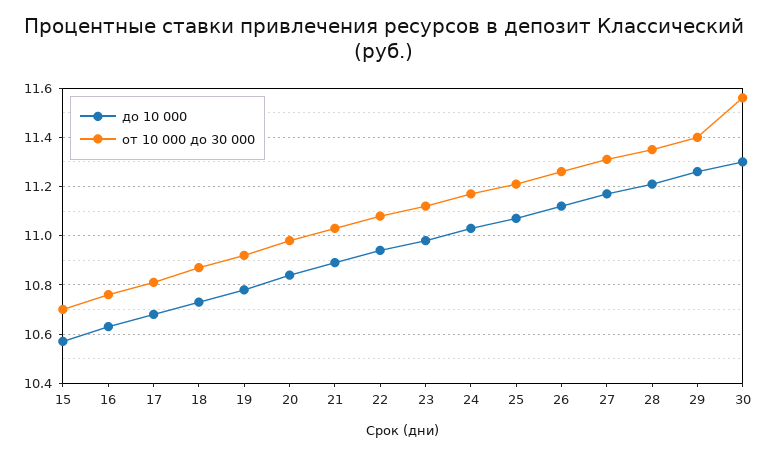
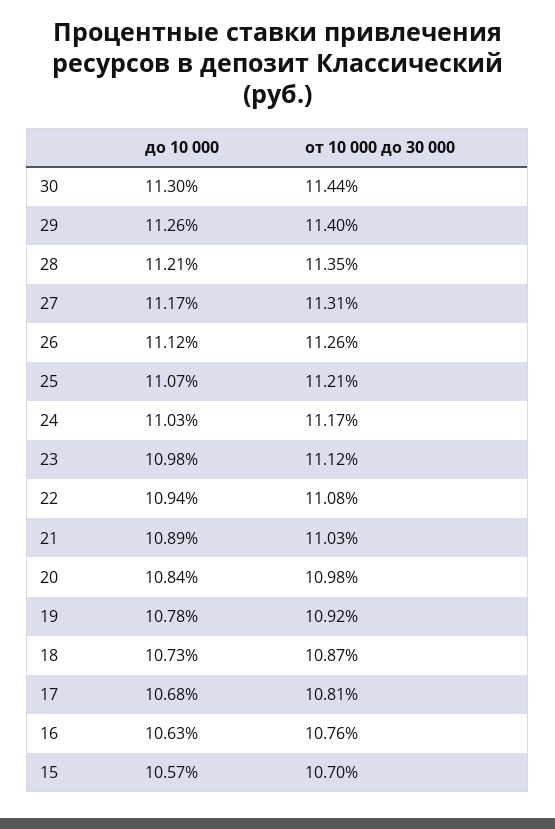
  {
    "до 10 000": {
      "15": 10.57,
      "16": 10.63,
      "17": 10.68,
      "18": 10.73,
      "19": 10.78,
      "20": 10.84,
      "21": 10.89,
      "22": 10.94,
      "23": 10.98,
      "24": 11.03,
      "25": 11.07,
      "26": 11.12,
      "27": 11.17,
      "28": 11.21,
      "29": 11.26,
      "30": 11.3
    },
    "от 10 000 до 30 000": {
      "15": 10.7,
      "16": 10.76,
      "17": 10.81,
      "18": 10.87,
      "19": 10.92,
      "20": 10.98,
      "21": 11.03,
      "22": 11.08,
      "23": 11.12,
      "24": 11.17,
      "25": 11.21,
      "26": 11.26,
      "27": 11.31,
      "28": 11.35,
      "29": 11.4,
-     "30": 11.55
+     "30": 11.44
    }
  }

